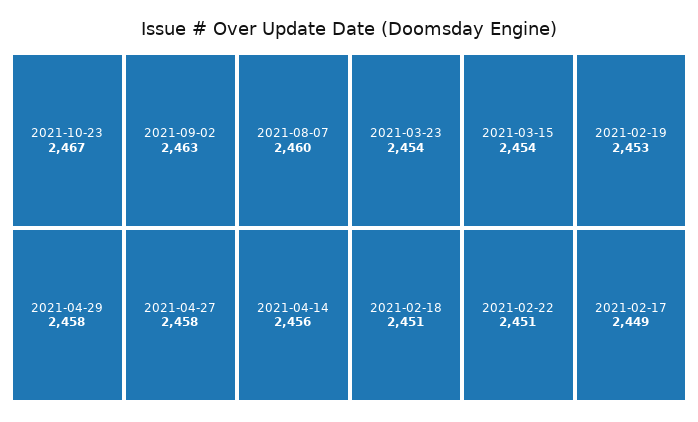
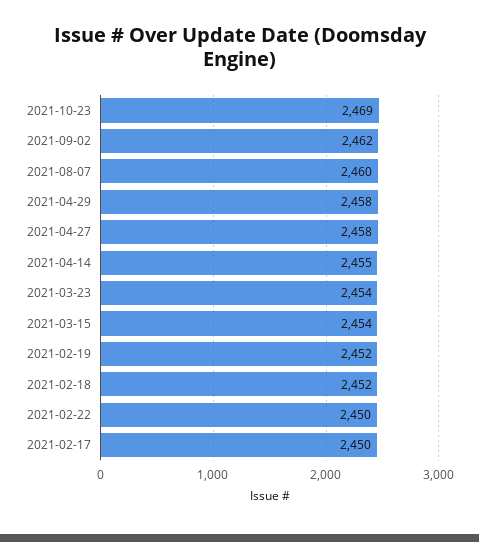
  {
-   "2021-10-23": 2467,
+   "2021-10-23": 2469,
-   "2021-09-02": 2463,
+   "2021-09-02": 2462,
    "2021-08-07": 2460,
    "2021-04-29": 2458,
    "2021-04-27": 2458,
-   "2021-04-14": 2456,
+   "2021-04-14": 2455,
    "2021-03-23": 2454,
    "2021-03-15": 2454,
-   "2021-02-19": 2453,
+   "2021-02-19": 2452,
-   "2021-02-18": 2451,
+   "2021-02-18": 2452,
-   "2021-02-22": 2451,
+   "2021-02-22": 2450,
-   "2021-02-17": 2449
+   "2021-02-17": 2450
  }

